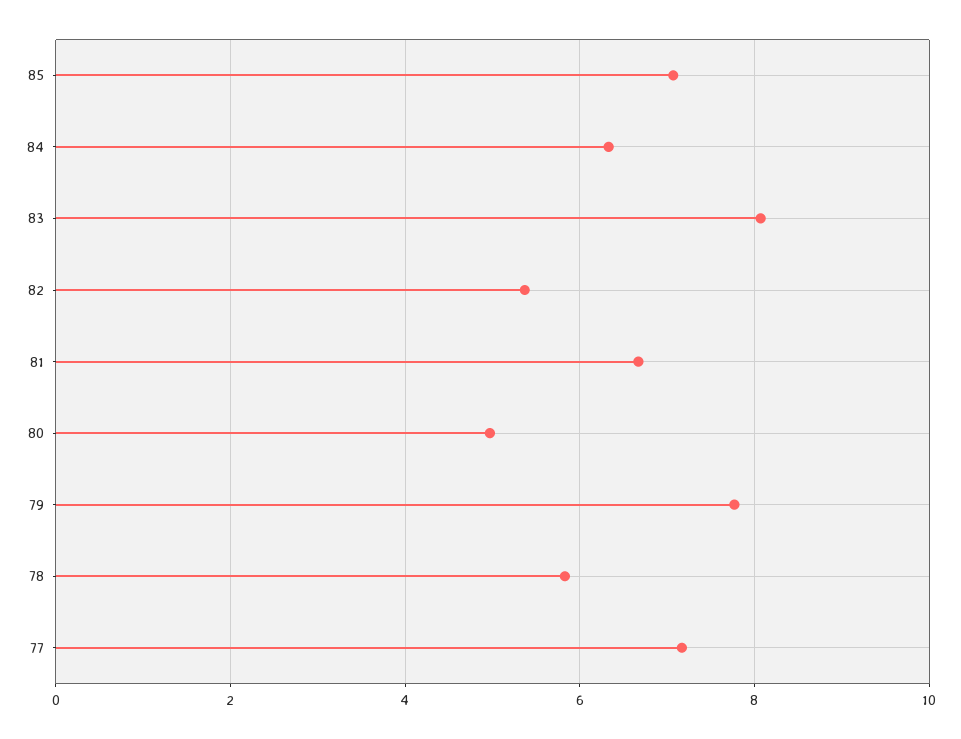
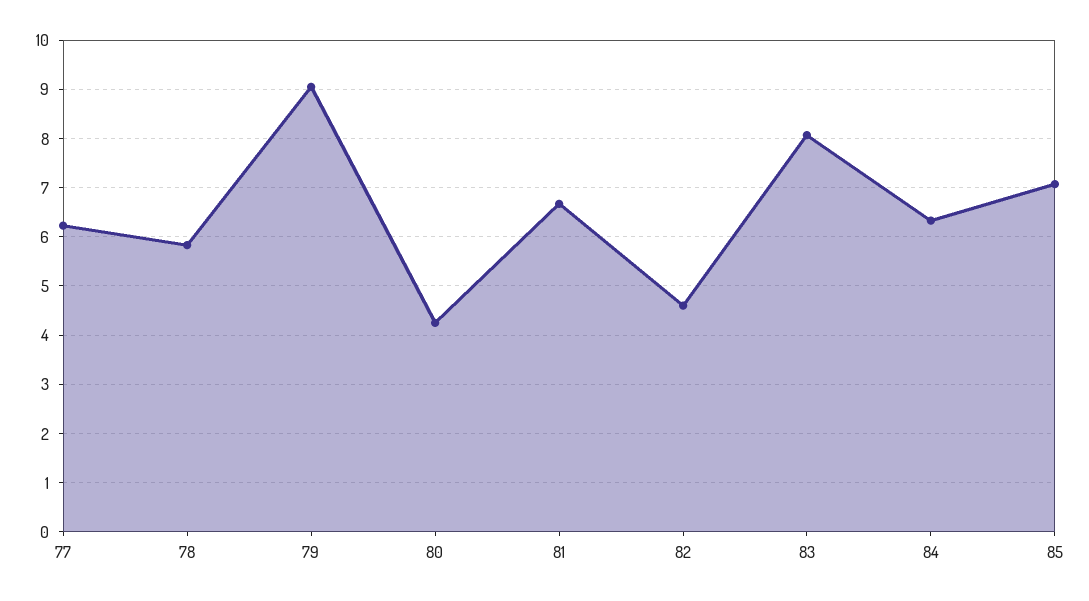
  {
    "85": 7,
    "84": 6.4,
    "83": 8,
-   "82": 5.4,
+   "82": 4.6,
    "81": 6.6,
-   "80": 5,
+   "80": 4.2,
-   "79": 7.8,
+   "79": 9,
    "78": 5.8,
-   "77": 7.2
+   "77": 6.2
  }

